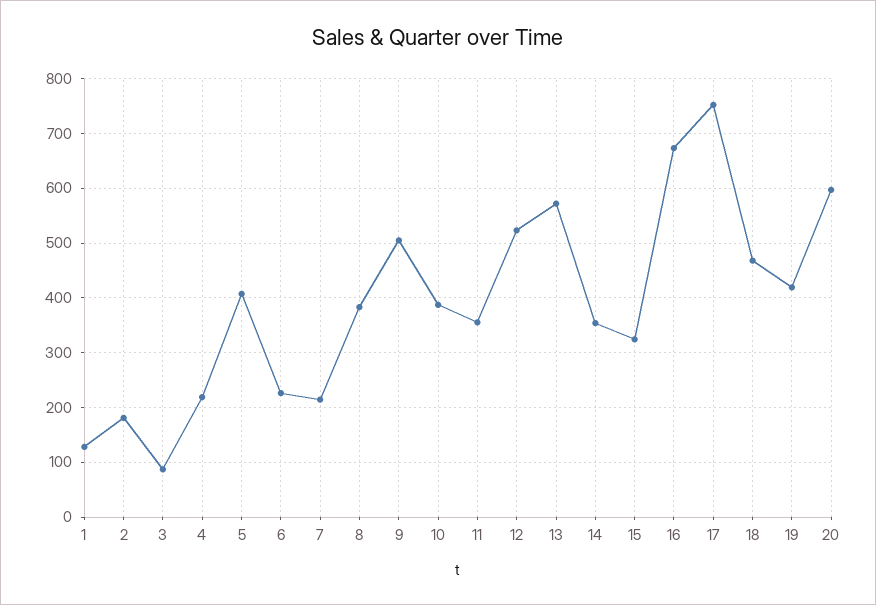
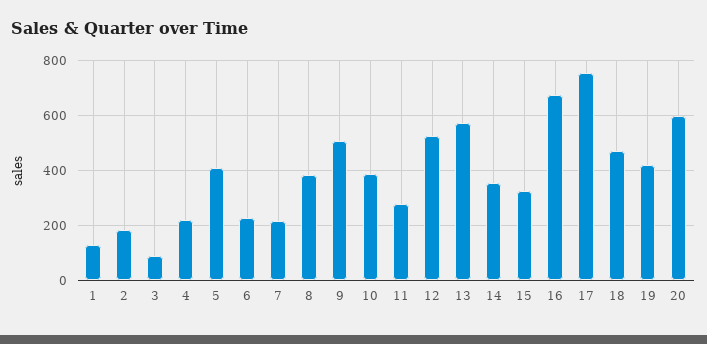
  {
    "1": 120,
    "2": 180,
    "3": 80,
    "4": 220,
    "5": 400,
    "6": 220,
    "7": 220,
    "8": 380,
    "9": 500,
    "10": 380,
-   "11": 360,
+   "11": 275,
    "12": 520,
    "13": 580,
    "14": 360,
    "15": 320,
    "16": 680,
    "17": 760,
    "18": 460,
    "19": 420,
    "20": 600
  }

